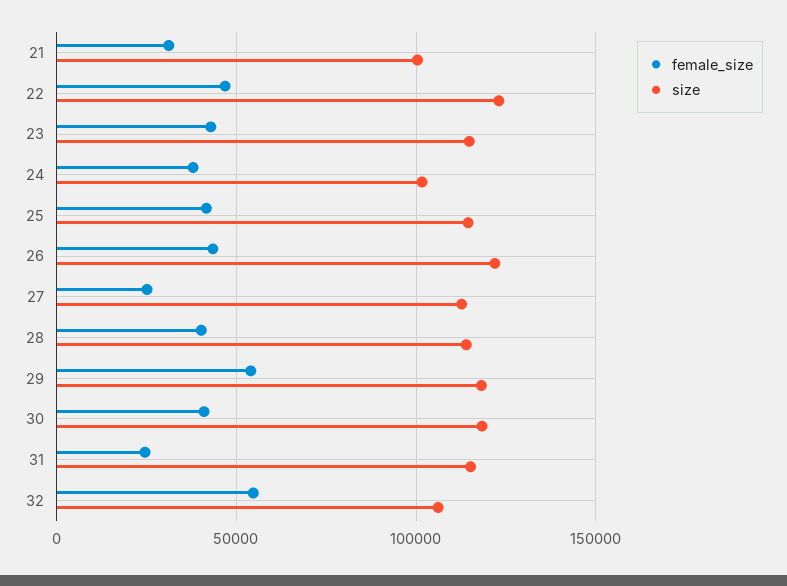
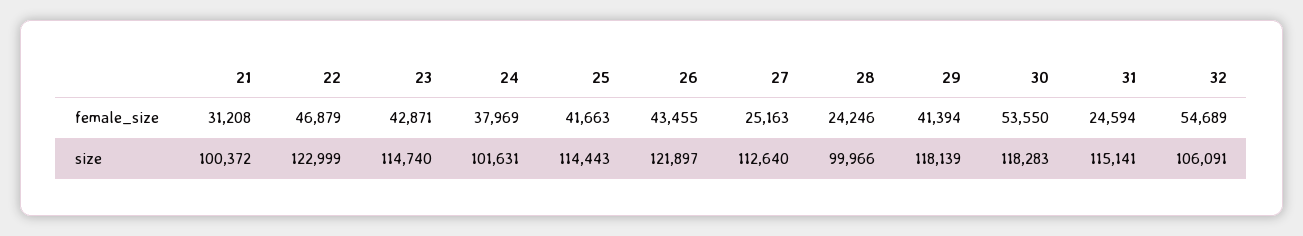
  {
    "female_size": {
      "21": 31208,
      "22": 46879,
      "23": 42871,
      "24": 37969,
      "25": 41663,
      "26": 43455,
      "27": 25163,
-     "28": 40000,
+     "28": 24246,
-     "29": 55000,
+     "29": 41394,
-     "30": 40000,
+     "30": 53550,
      "31": 24594,
      "32": 54689
    },
    "size": {
      "21": 100372,
      "22": 122999,
      "23": 114740,
      "24": 101631,
      "25": 114443,
      "26": 121897,
      "27": 112640,
-     "28": 115000,
+     "28": 99966,
      "29": 118139,
      "30": 118283,
      "31": 115141,
      "32": 106091
    }
  }

